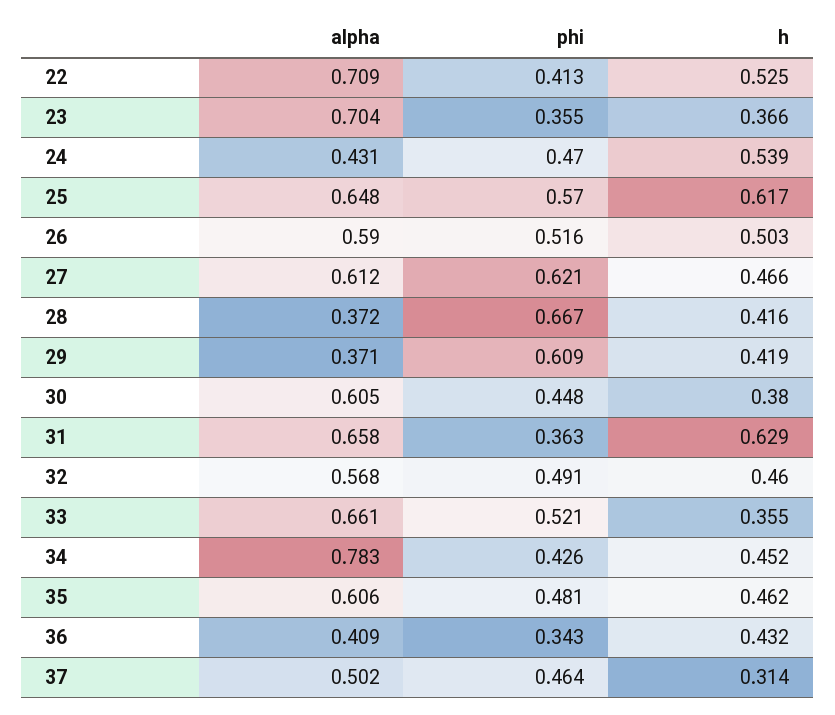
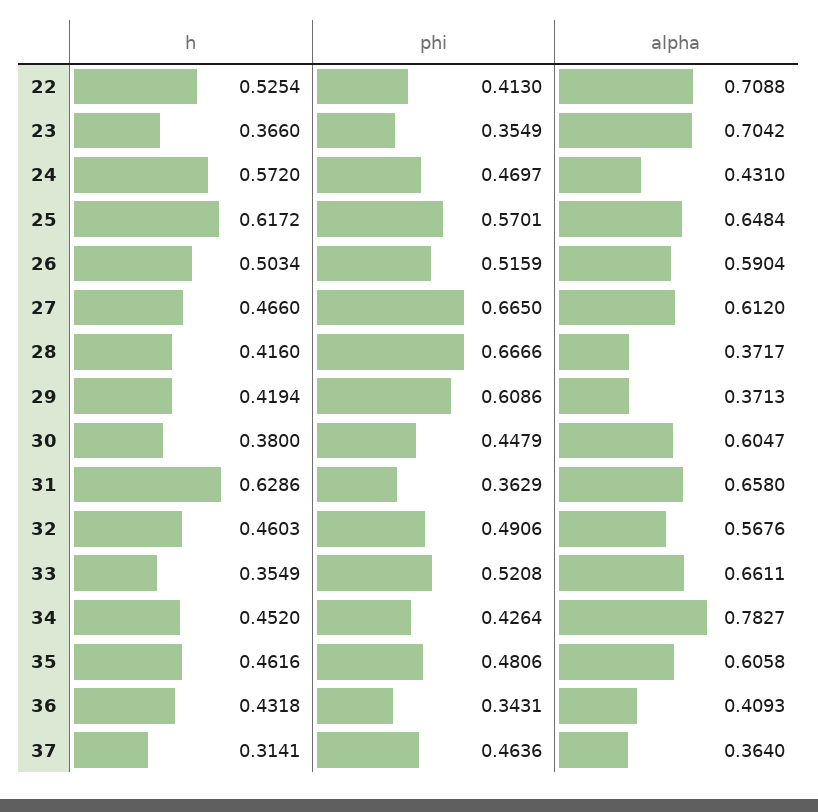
  {
    "alpha": {
      "22": 0.7088,
      "23": 0.7042,
      "24": 0.431,
      "25": 0.6484,
      "26": 0.5904,
      "27": 0.612,
      "28": 0.3717,
      "29": 0.3713,
      "30": 0.6047,
      "31": 0.658,
      "32": 0.5676,
      "33": 0.6611,
      "34": 0.7827,
      "35": 0.6058,
      "36": 0.4093,
-     "37": 0.502
+     "37": 0.364
    },
    "phi": {
      "22": 0.413,
      "23": 0.3549,
      "24": 0.4697,
      "25": 0.5701,
      "26": 0.5159,
-     "27": 0.621,
+     "27": 0.665,
      "28": 0.6666,
      "29": 0.6086,
      "30": 0.4479,
      "31": 0.3629,
      "32": 0.4906,
      "33": 0.5208,
      "34": 0.4264,
      "35": 0.4806,
      "36": 0.3431,
      "37": 0.4636
    },
    "h": {
      "22": 0.5254,
      "23": 0.366,
-     "24": 0.539,
+     "24": 0.572,
      "25": 0.6172,
      "26": 0.5034,
      "27": 0.466,
      "28": 0.416,
      "29": 0.4194,
      "30": 0.38,
      "31": 0.6286,
      "32": 0.4603,
      "33": 0.3549,
      "34": 0.452,
      "35": 0.4616,
      "36": 0.4318,
      "37": 0.3141
    }
  }

